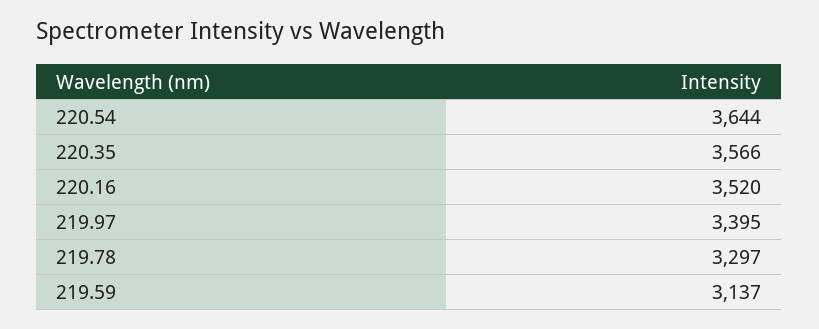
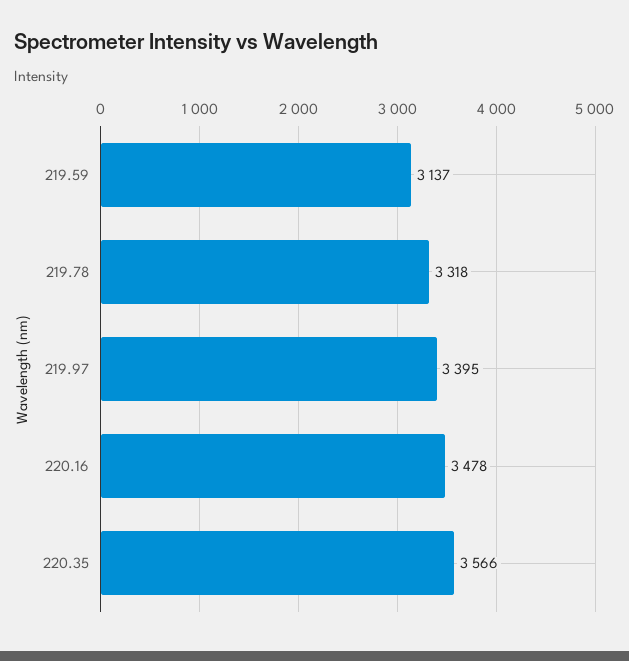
  {
-   "220.54": 3644,
    "220.35": 3566,
-   "220.16": 3520,
+   "220.16": 3478,
    "219.97": 3395,
-   "219.78": 3297,
+   "219.78": 3318,
    "219.59": 3137
  }

